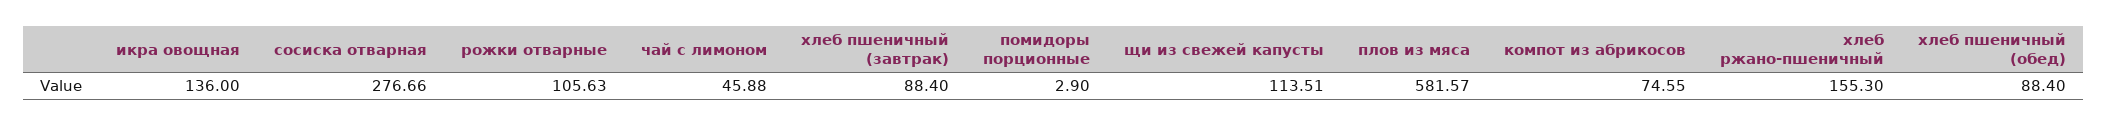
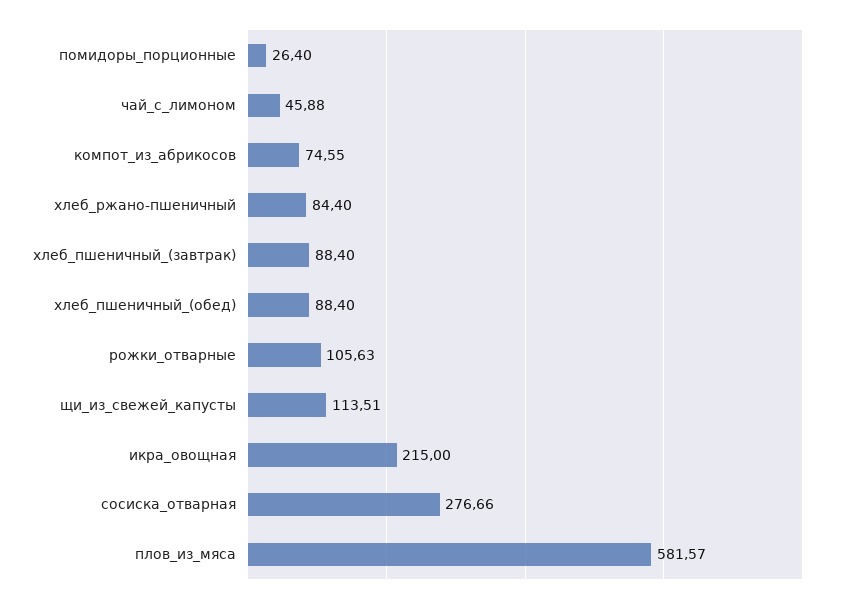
  {
-   "икра овощная": 136,
+   "икра овощная": 215,
    "сосиска отварная": 276.66,
    "рожки отварные": 105.63,
    "чай с лимоном": 45.88,
    "хлеб пшеничный (завтрак)": 88.4,
-   "помидоры порционные": 2.9,
+   "помидоры порционные": 26.4,
    "щи из свежей капусты": 113.51,
    "плов из мяса": 581.57,
    "компот из абрикосов": 74.55,
-   "хлеб ржано-пшеничный": 155.3,
+   "хлеб ржано-пшеничный": 84.4,
    "хлеб пшеничный (обед)": 88.4
  }

